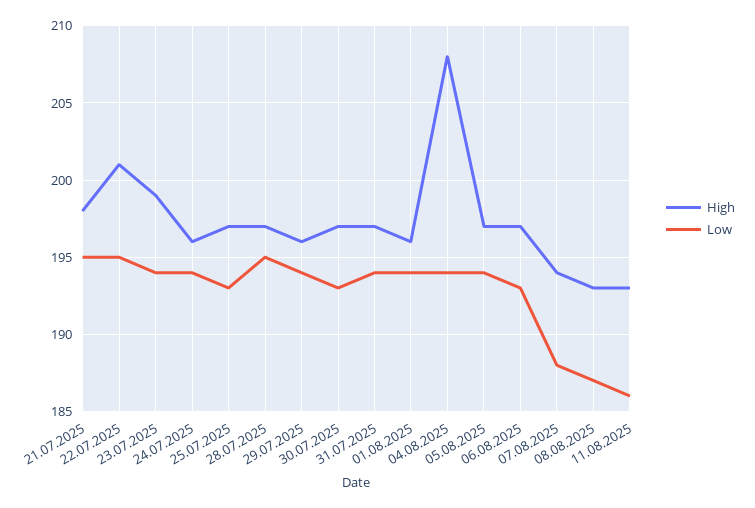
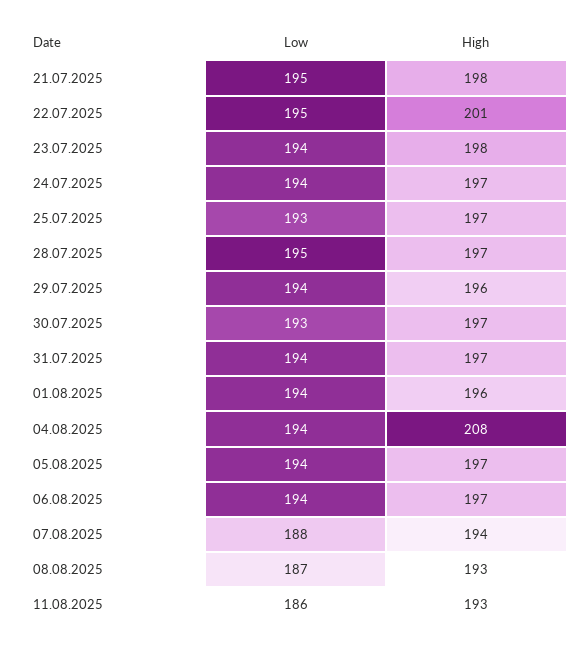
  {
    "High": {
      "21.07.2025": 198,
      "22.07.2025": 201,
-     "23.07.2025": 199,
+     "23.07.2025": 198,
-     "24.07.2025": 196,
+     "24.07.2025": 197,
      "25.07.2025": 197,
      "28.07.2025": 197,
      "29.07.2025": 196,
      "30.07.2025": 197,
      "31.07.2025": 197,
      "01.08.2025": 196,
      "04.08.2025": 208,
      "05.08.2025": 197,
      "06.08.2025": 197,
      "07.08.2025": 194,
      "08.08.2025": 193,
      "11.08.2025": 193
    },
    "Low": {
      "21.07.2025": 195,
      "22.07.2025": 195,
      "23.07.2025": 194,
      "24.07.2025": 194,
      "25.07.2025": 193,
      "28.07.2025": 195,
      "29.07.2025": 194,
      "30.07.2025": 193,
      "31.07.2025": 194,
      "01.08.2025": 194,
      "04.08.2025": 194,
      "05.08.2025": 194,
-     "06.08.2025": 193,
+     "06.08.2025": 194,
      "07.08.2025": 188,
      "08.08.2025": 187,
      "11.08.2025": 186
    }
  }

